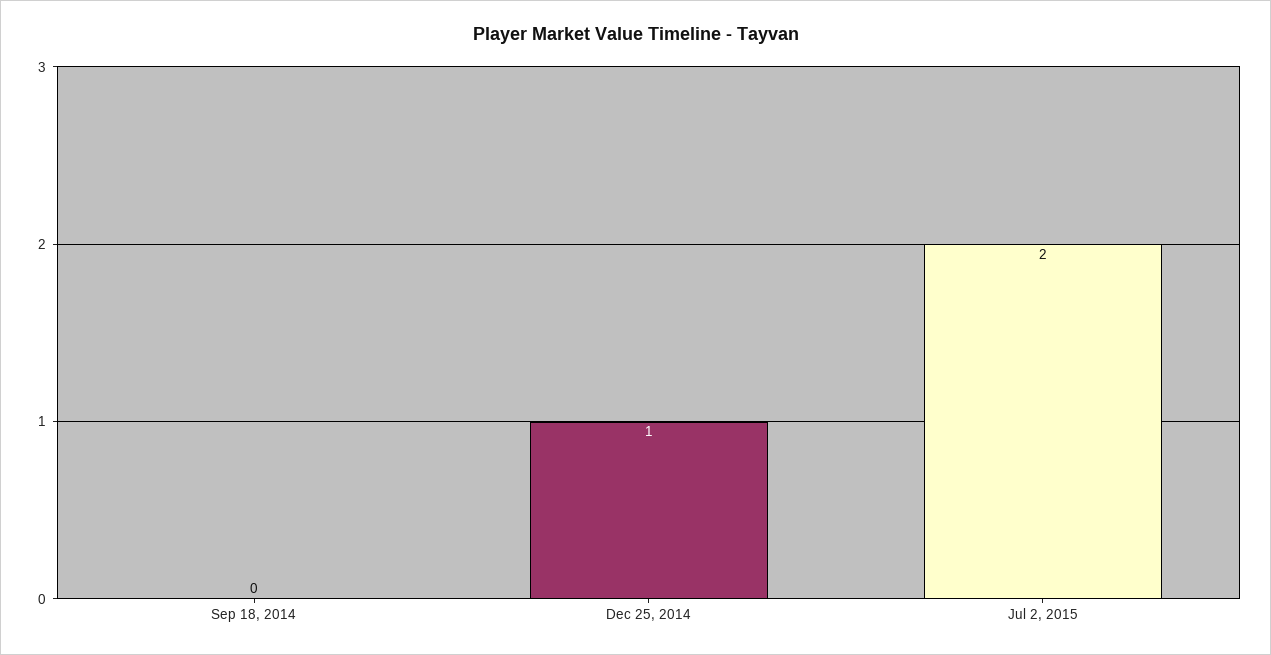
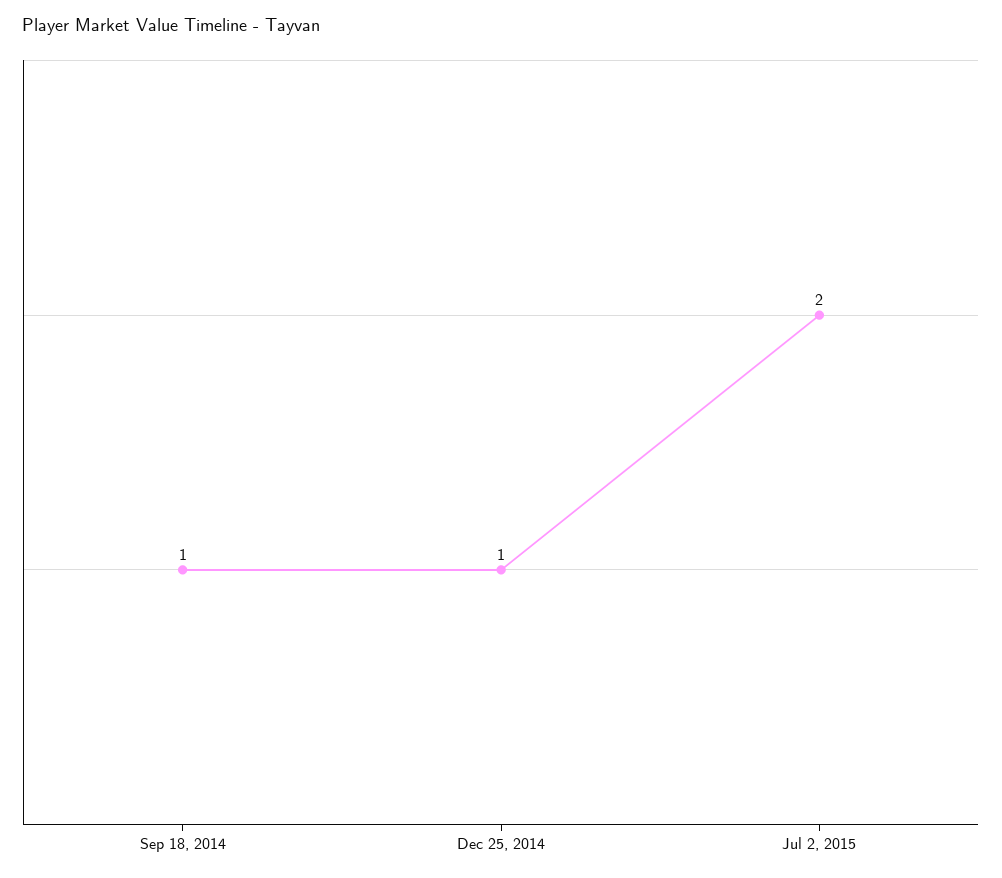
  {
-   "Sep 18, 2014": 0,
+   "Sep 18, 2014": 1,
    "Dec 25, 2014": 1,
    "Jul 2, 2015": 2
  }

